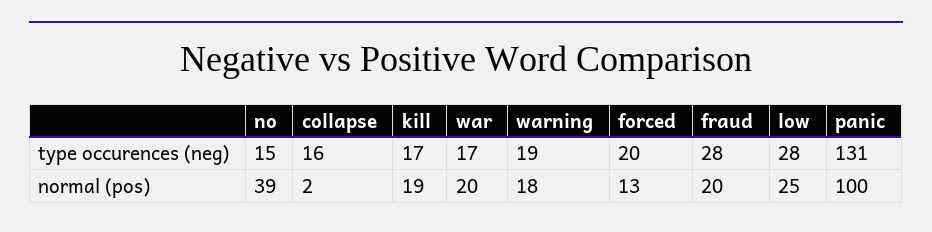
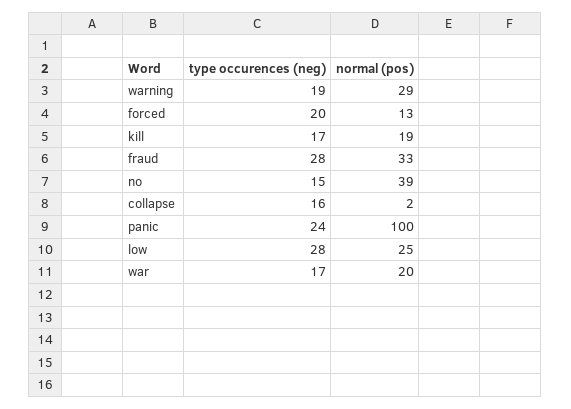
  {
    "no": {
      "type occurences (neg)": 15,
      "normal (pos)": 39
    },
    "collapse": {
      "type occurences (neg)": 16,
      "normal (pos)": 2
    },
    "kill": {
      "type occurences (neg)": 17,
      "normal (pos)": 19
    },
    "war": {
      "type occurences (neg)": 17,
      "normal (pos)": 20
    },
    "warning": {
      "type occurences (neg)": 19,
-     "normal (pos)": 18
+     "normal (pos)": 29
    },
    "forced": {
      "type occurences (neg)": 20,
      "normal (pos)": 13
    },
    "fraud": {
      "type occurences (neg)": 28,
-     "normal (pos)": 20
+     "normal (pos)": 33
    },
    "low": {
      "type occurences (neg)": 28,
      "normal (pos)": 25
    },
    "panic": {
-     "type occurences (neg)": 131,
+     "type occurences (neg)": 24,
      "normal (pos)": 100
    }
  }

